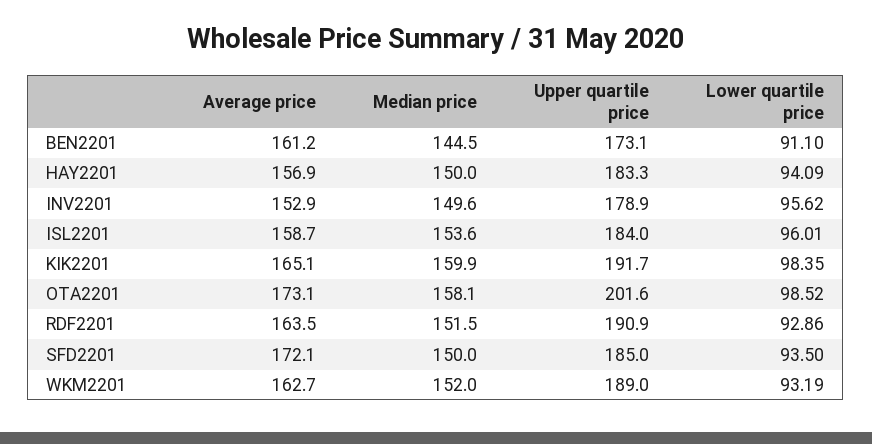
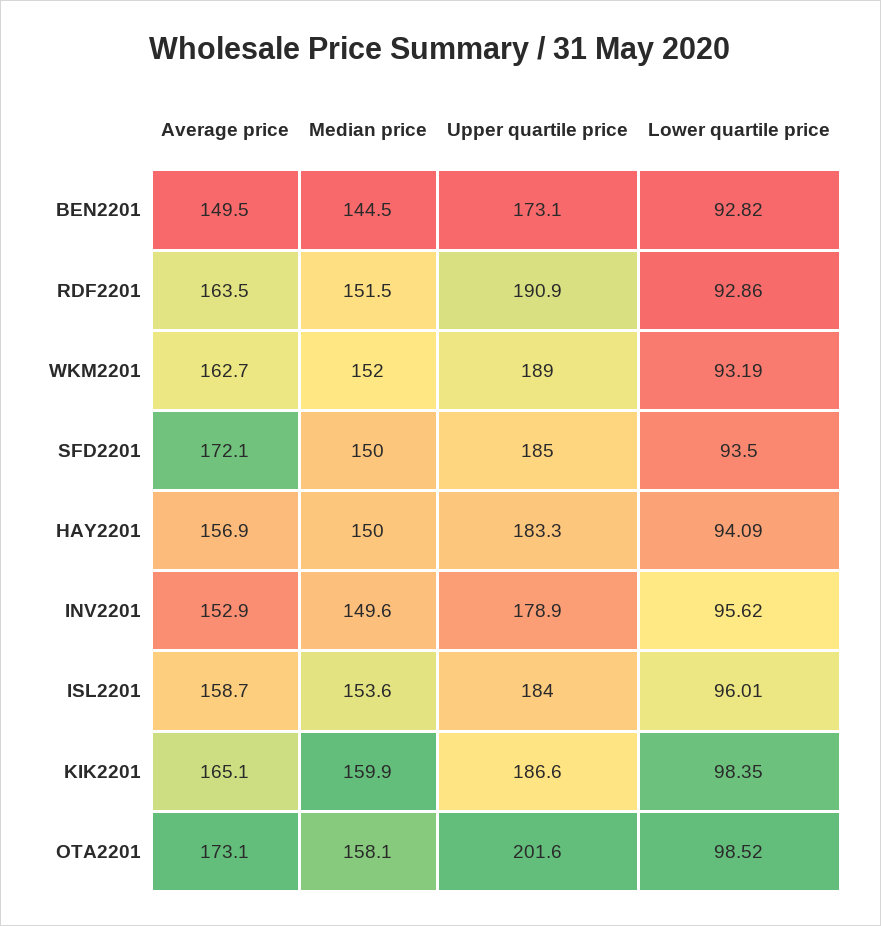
  {
    "Average price": {
-     "BEN2201": 161.2,
+     "BEN2201": 149.5,
      "HAY2201": 156.9,
      "INV2201": 152.9,
      "ISL2201": 158.7,
      "KIK2201": 165.1,
      "OTA2201": 173.1,
      "RDF2201": 163.5,
      "SFD2201": 172.1,
      "WKM2201": 162.7
    },
    "Median price": {
      "BEN2201": 144.5,
      "HAY2201": 150,
      "INV2201": 149.6,
      "ISL2201": 153.6,
      "KIK2201": 159.9,
      "OTA2201": 158.1,
      "RDF2201": 151.5,
      "SFD2201": 150,
      "WKM2201": 152
    },
    "Upper quartile price": {
      "BEN2201": 173.1,
      "HAY2201": 183.3,
      "INV2201": 178.9,
      "ISL2201": 184,
-     "KIK2201": 191.7,
+     "KIK2201": 186.6,
      "OTA2201": 201.6,
      "RDF2201": 190.9,
      "SFD2201": 185,
      "WKM2201": 189
    },
    "Lower quartile price": {
-     "BEN2201": 91.1,
+     "BEN2201": 92.82,
      "HAY2201": 94.09,
      "INV2201": 95.62,
      "ISL2201": 96.01,
      "KIK2201": 98.35,
      "OTA2201": 98.52,
      "RDF2201": 92.86,
      "SFD2201": 93.5,
      "WKM2201": 93.19
    }
  }

